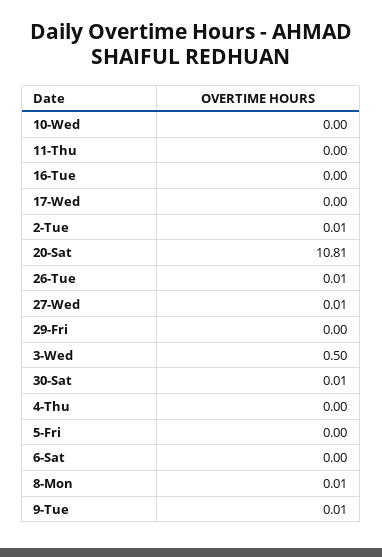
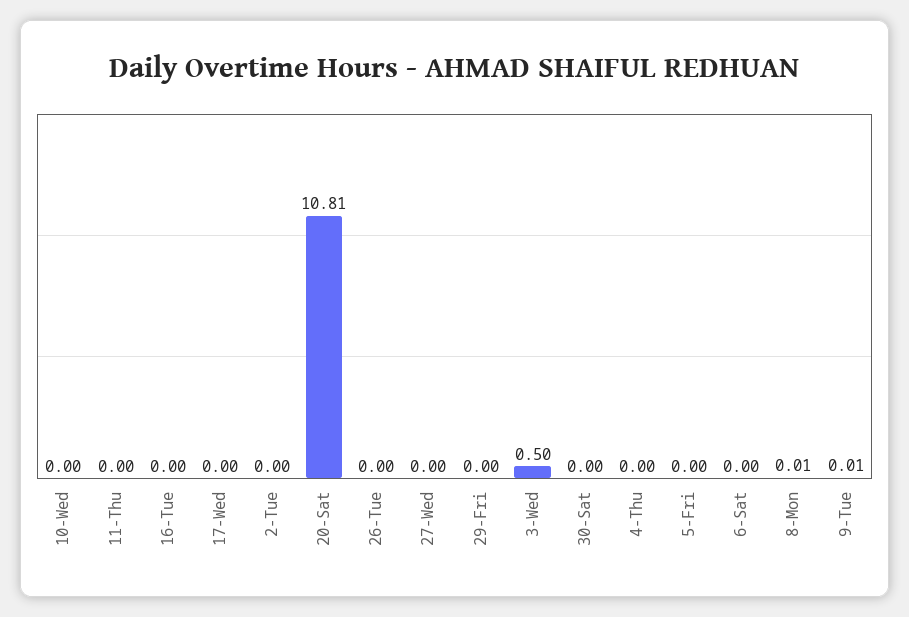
  {
    "10-Wed": 0,
    "11-Thu": 0,
    "16-Tue": 0,
    "17-Wed": 0,
-   "2-Tue": 0.01,
+   "2-Tue": 0,
    "20-Sat": 10.81,
-   "26-Tue": 0.01,
+   "26-Tue": 0,
-   "27-Wed": 0.01,
+   "27-Wed": 0,
    "29-Fri": 0,
    "3-Wed": 0.5,
-   "30-Sat": 0.01,
+   "30-Sat": 0,
    "4-Thu": 0,
    "5-Fri": 0,
    "6-Sat": 0,
    "8-Mon": 0.01,
    "9-Tue": 0.01
  }

